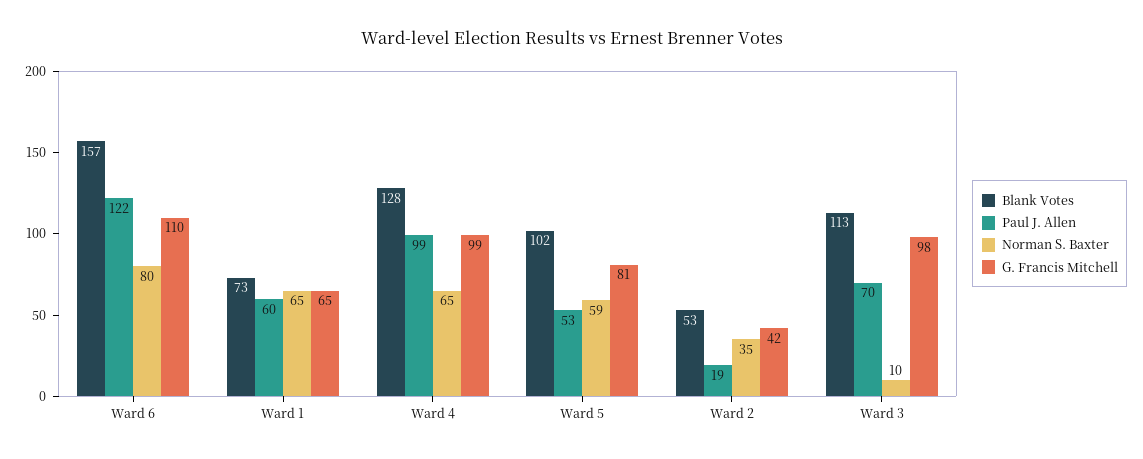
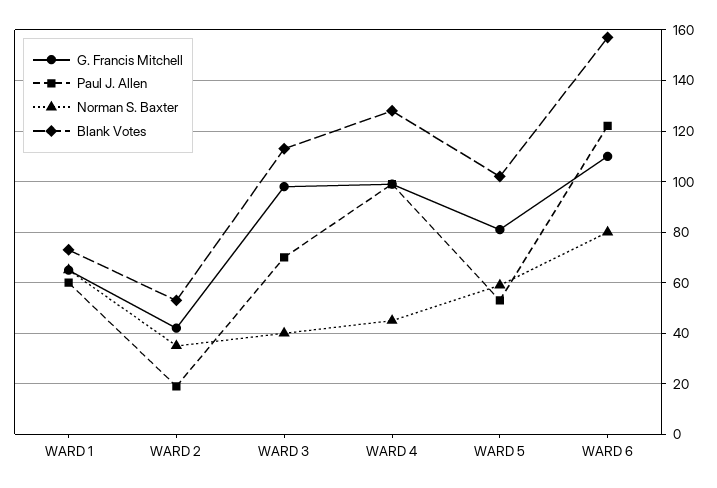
  {
    "Blank Votes": {
      "Ward 6": 157,
      "Ward 1": 73,
      "Ward 4": 128,
      "Ward 5": 102,
      "Ward 2": 53,
      "Ward 3": 113
    },
    "Paul J. Allen": {
      "Ward 6": 122,
      "Ward 1": 60,
      "Ward 4": 99,
      "Ward 5": 53,
      "Ward 2": 19,
      "Ward 3": 70
    },
    "Norman S. Baxter": {
      "Ward 6": 80,
      "Ward 1": 65,
-     "Ward 4": 65,
+     "Ward 4": 45,
      "Ward 5": 59,
      "Ward 2": 35,
-     "Ward 3": 10
+     "Ward 3": 40
    },
    "G. Francis Mitchell": {
      "Ward 6": 110,
      "Ward 1": 65,
      "Ward 4": 99,
      "Ward 5": 81,
      "Ward 2": 42,
      "Ward 3": 98
    }
  }

